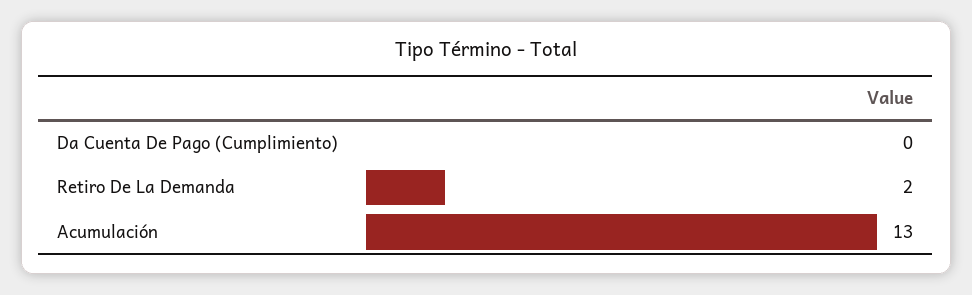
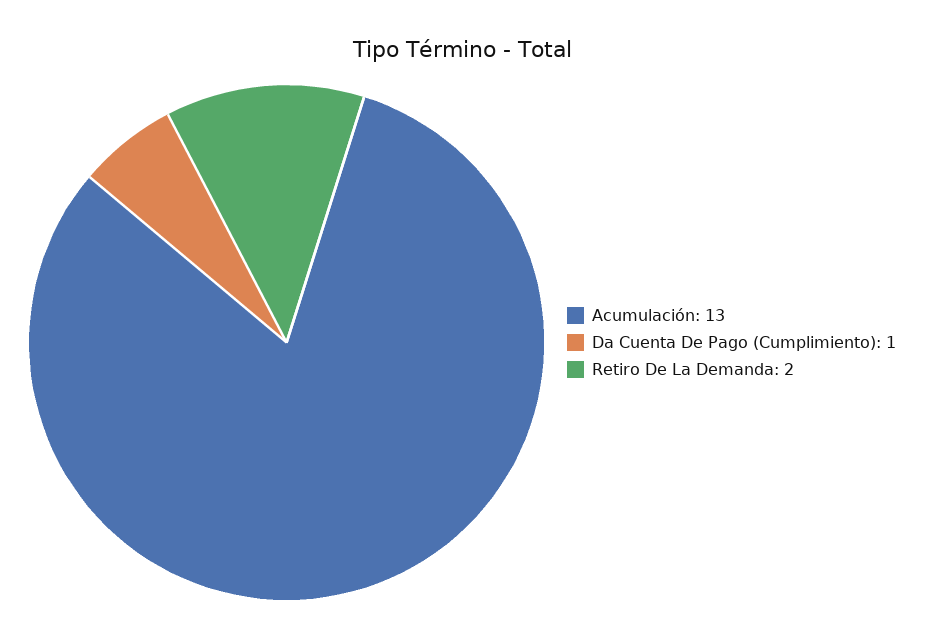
  {
-   "Da Cuenta De Pago (Cumplimiento)": 0,
+   "Da Cuenta De Pago (Cumplimiento)": 1,
    "Retiro De La Demanda": 2,
    "Acumulación": 13
  }

